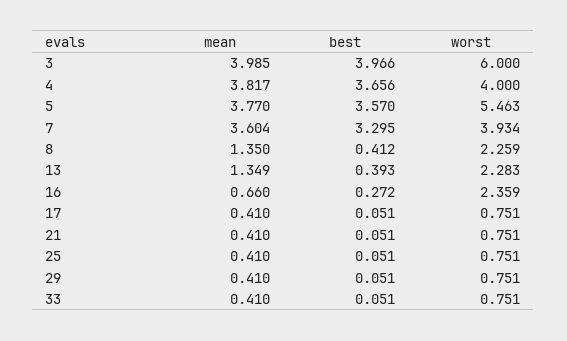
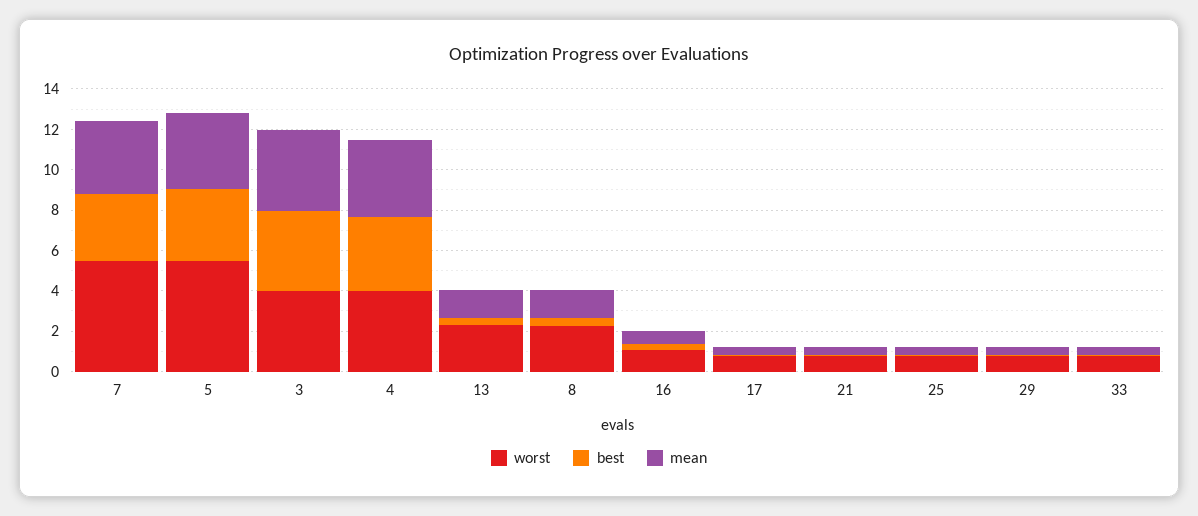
  {
    "mean": {
      "3": 3.985,
      "4": 3.817,
      "5": 3.77,
      "7": 3.604,
      "8": 1.35,
      "13": 1.349,
      "16": 0.66,
      "17": 0.41,
      "21": 0.41,
      "25": 0.41,
      "29": 0.41,
      "33": 0.41
    },
    "best": {
      "3": 3.966,
      "4": 3.656,
      "5": 3.57,
      "7": 3.295,
      "8": 0.412,
      "13": 0.393,
      "16": 0.272,
      "17": 0.051,
      "21": 0.051,
      "25": 0.051,
      "29": 0.051,
      "33": 0.051
    },
    "worst": {
-     "3": 6,
+     "3": 4,
      "4": 4,
      "5": 5.463,
-     "7": 3.934,
+     "7": 5.5,
      "8": 2.259,
      "13": 2.283,
-     "16": 2.359,
+     "16": 1,
      "17": 0.751,
      "21": 0.751,
      "25": 0.751,
      "29": 0.751,
      "33": 0.751
    }
  }

